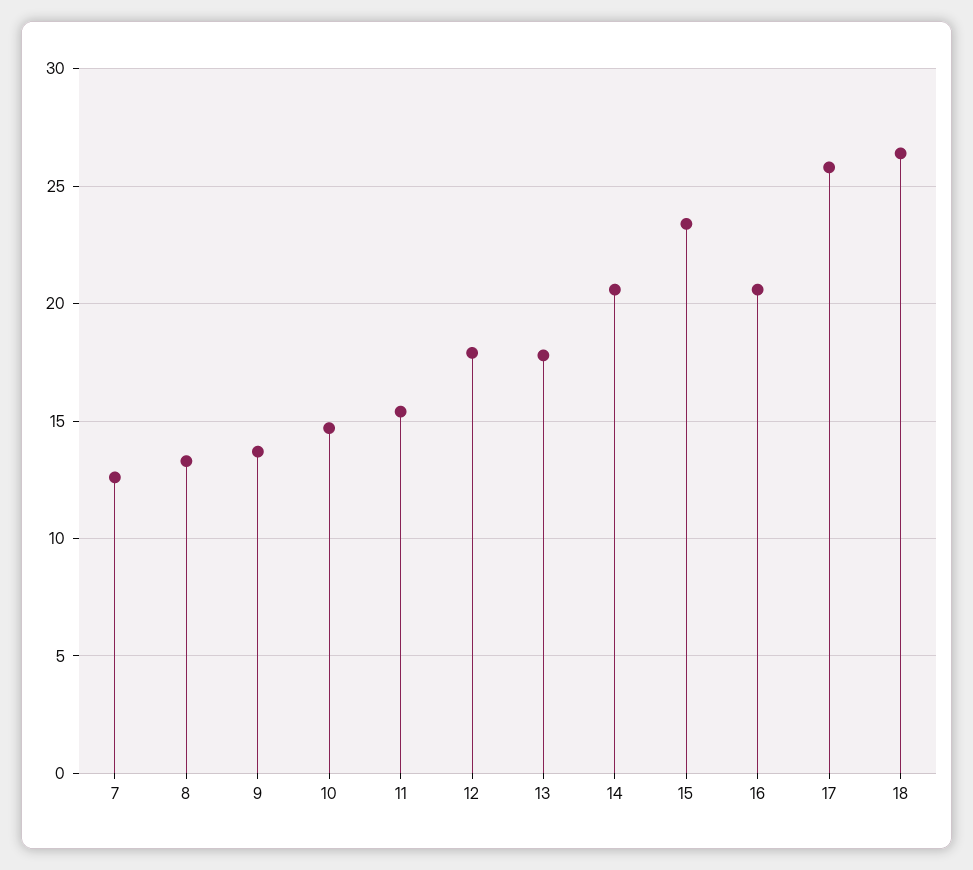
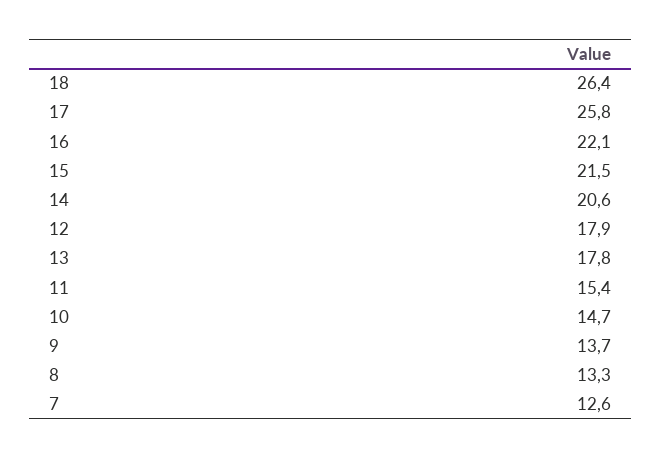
  {
    "7": 12.6,
    "8": 13.3,
    "9": 13.7,
    "10": 14.7,
    "11": 15.4,
    "12": 17.9,
    "13": 17.8,
    "14": 20.6,
-   "15": 23.5,
+   "15": 21.5,
-   "16": 20.5,
+   "16": 22.1,
    "17": 25.8,
    "18": 26.4
  }

